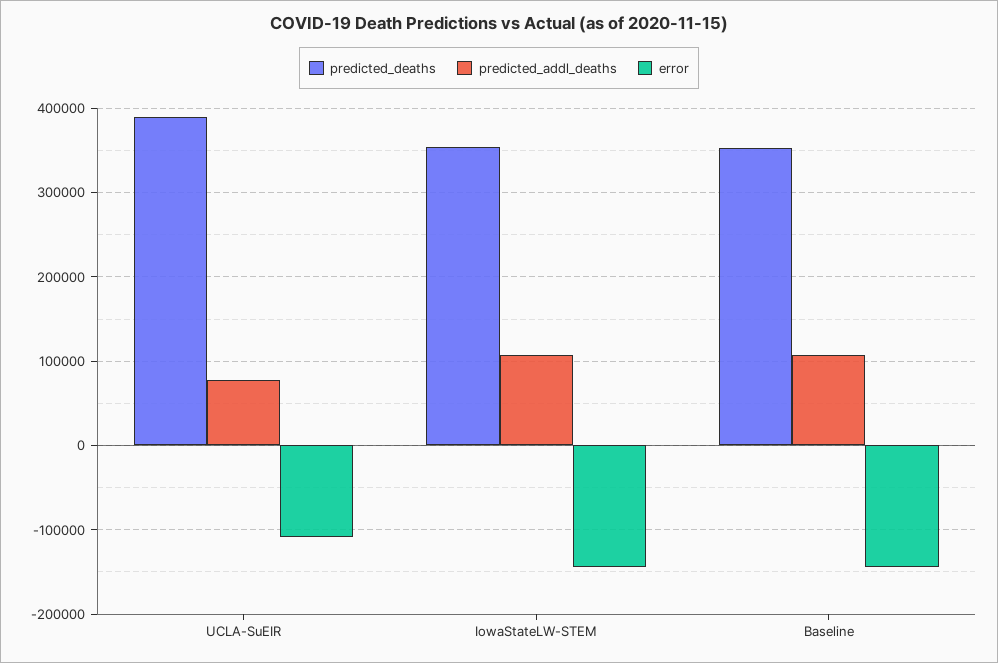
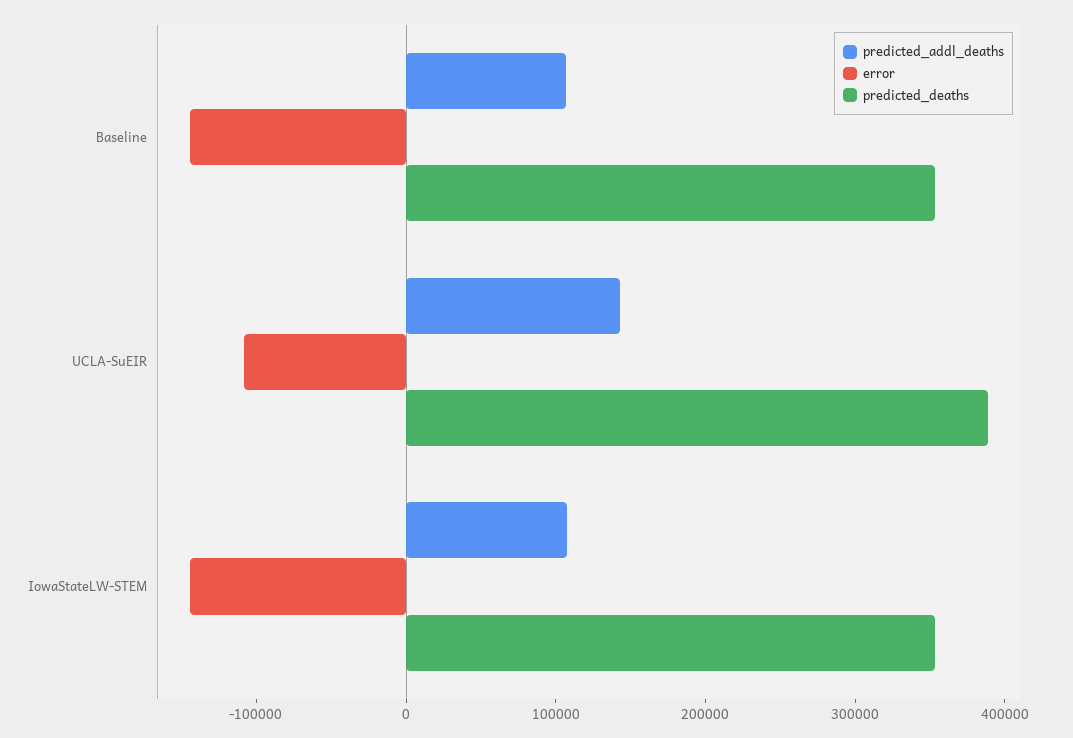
  {
    "predicted_deaths": {
      "UCLA-SuEIR": 390000,
      "IowaStateLW-STEM": 350000,
      "Baseline": 350000
    },
    "predicted_addl_deaths": {
-     "UCLA-SuEIR": 80000,
+     "UCLA-SuEIR": 140000,
      "IowaStateLW-STEM": 110000,
      "Baseline": 110000
    },
    "error": {
      "UCLA-SuEIR": -110000,
      "IowaStateLW-STEM": -140000,
      "Baseline": -140000
    }
  }

